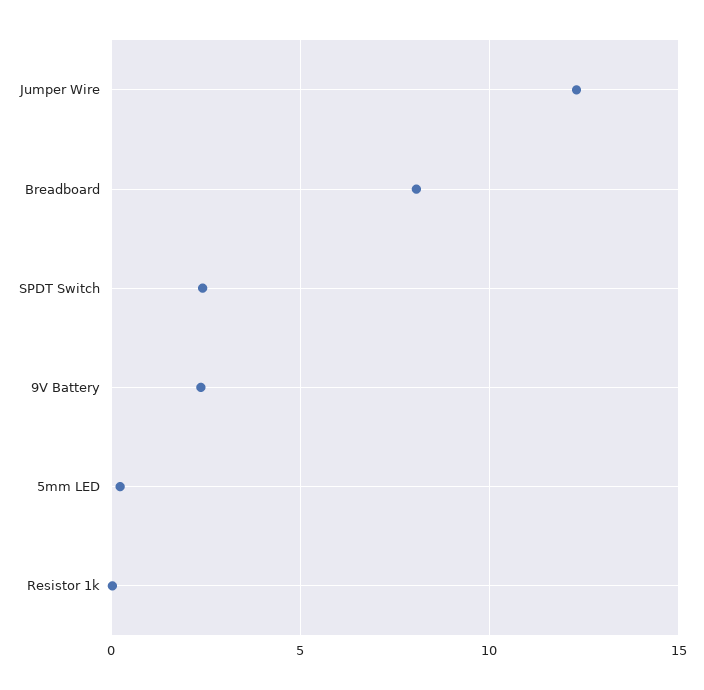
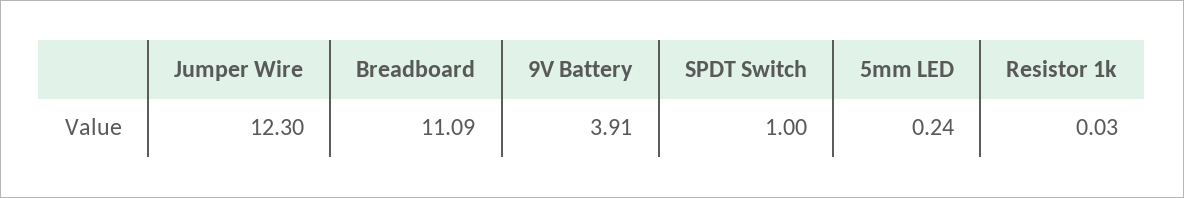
  {
    "Jumper Wire": 12.3,
-   "Breadboard": 8,
+   "Breadboard": 11.09,
-   "SPDT Switch": 2.5,
+   "SPDT Switch": 1,
-   "9V Battery": 2.5,
+   "9V Battery": 3.91,
    "5mm LED": 0.24,
    "Resistor 1k": 0.03
  }

